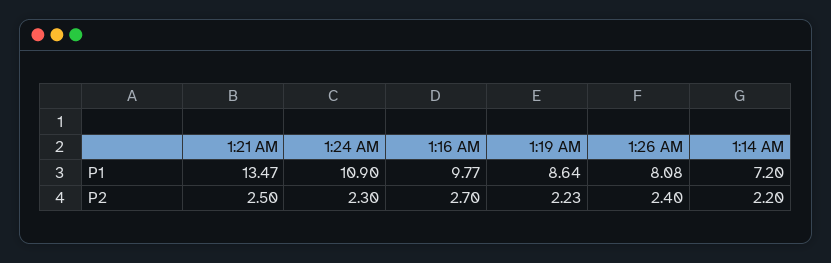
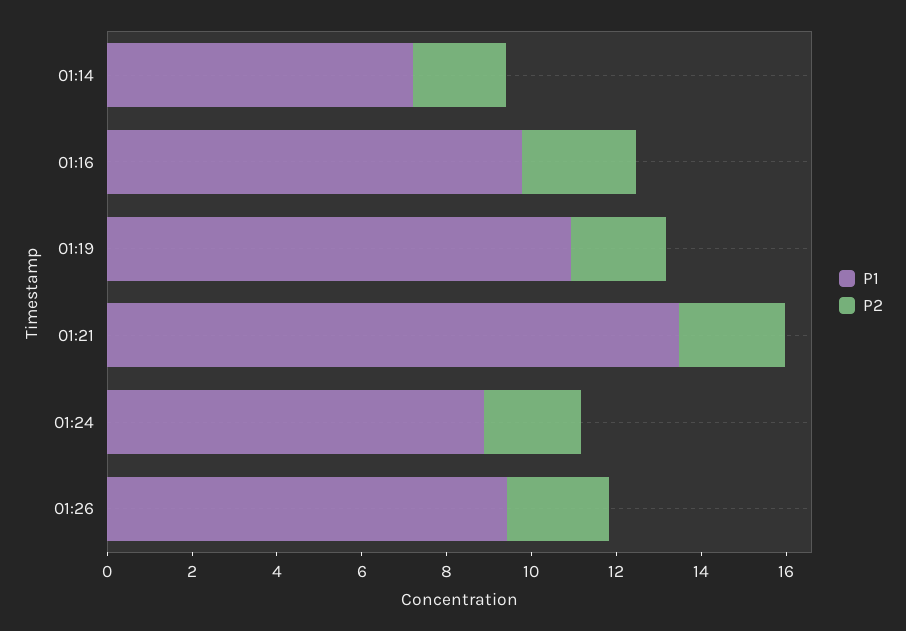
  {
    "P1": {
      "1:21 AM": 13.47,
-     "1:24 AM": 10.9,
+     "1:24 AM": 9,
      "1:16 AM": 9.77,
-     "1:19 AM": 8.64,
+     "1:19 AM": 11,
-     "1:26 AM": 8.08,
+     "1:26 AM": 9.5,
      "1:14 AM": 7.2
    },
    "P2": {
      "1:21 AM": 2.5,
      "1:24 AM": 2.3,
      "1:16 AM": 2.7,
      "1:19 AM": 2.23,
      "1:26 AM": 2.4,
      "1:14 AM": 2.2
    }
  }

